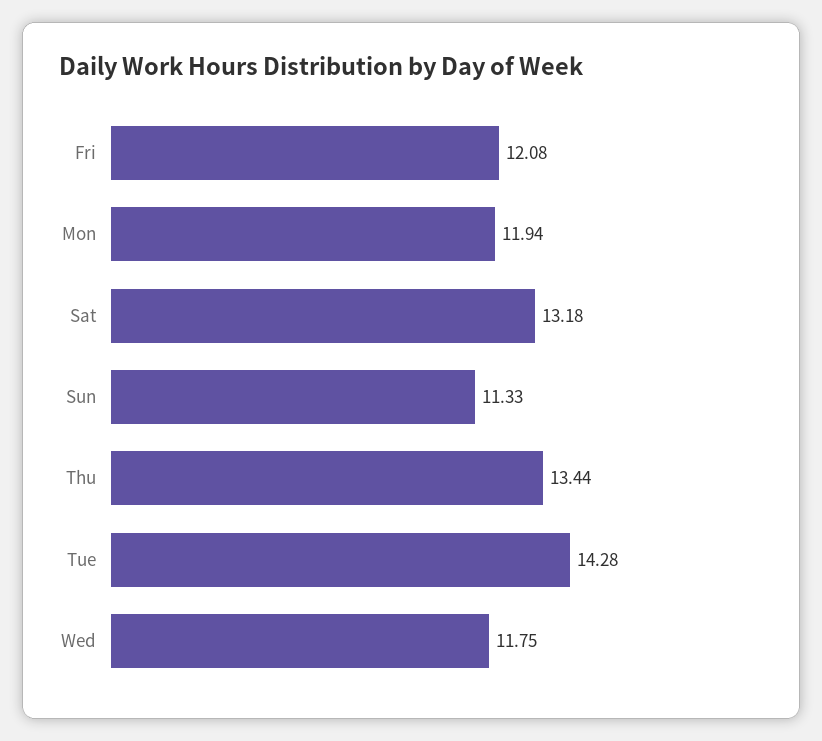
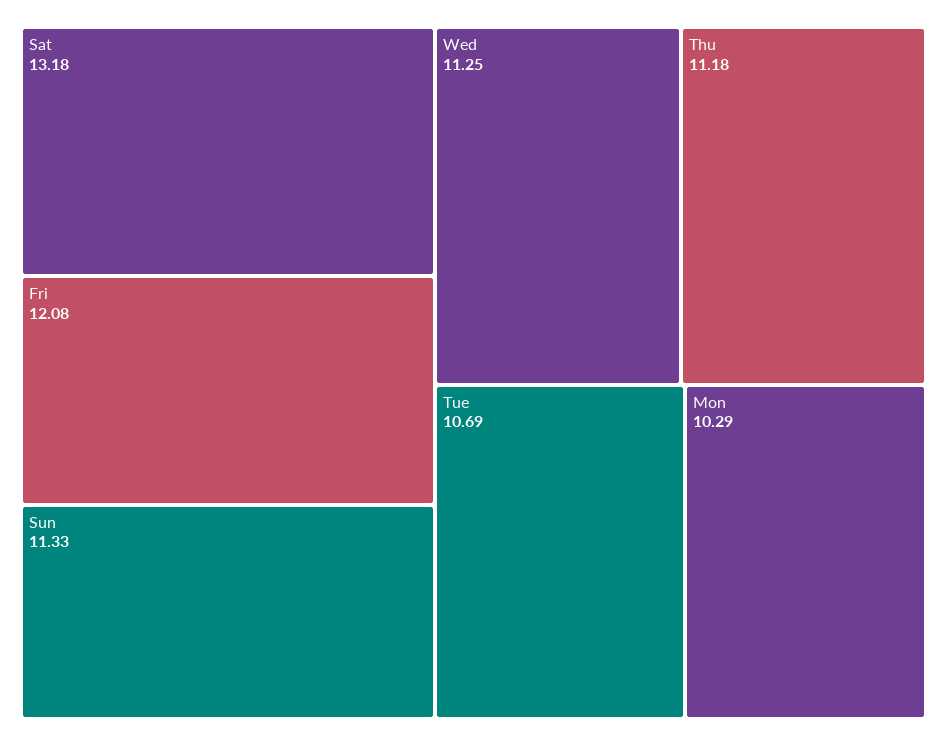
  {
    "Fri": 12.08,
-   "Mon": 11.94,
+   "Mon": 10.29,
    "Sat": 13.18,
    "Sun": 11.33,
-   "Thu": 13.44,
+   "Thu": 11.18,
-   "Tue": 14.28,
+   "Tue": 10.69,
-   "Wed": 11.75
+   "Wed": 11.25
  }

